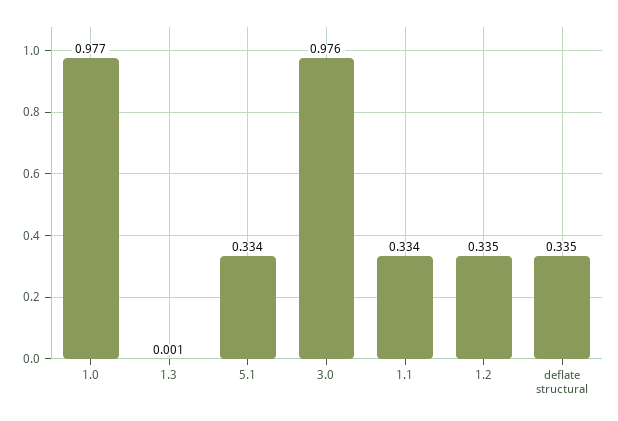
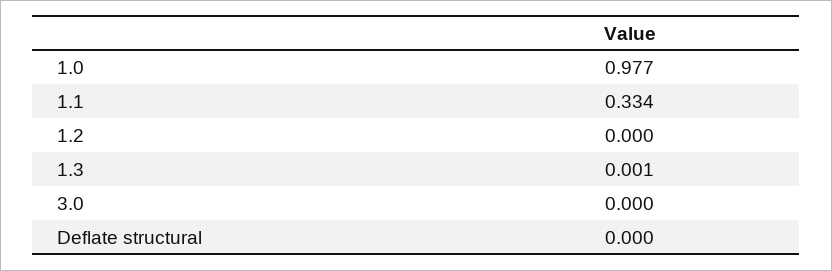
  {
    "1.0": 0.977,
    "1.3": 0.001,
-   "5.1": 0.334,
-   "3.0": 0.976,
+   "3.0": 0,
    "1.1": 0.334,
-   "1.2": 0.335,
+   "1.2": 0,
-   "deflate structural": 0.335
+   "deflate structural": 0
  }

